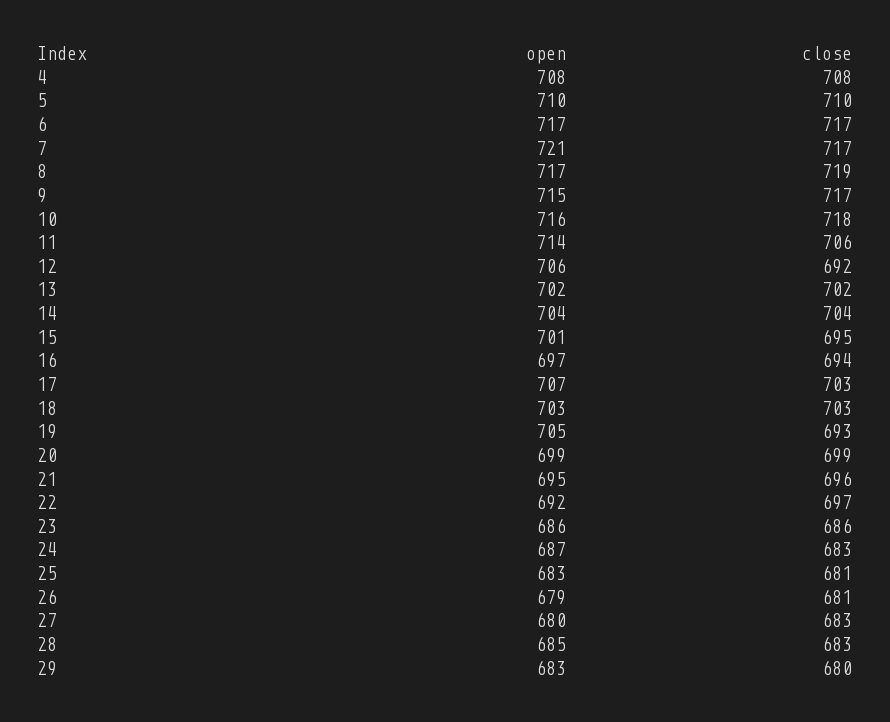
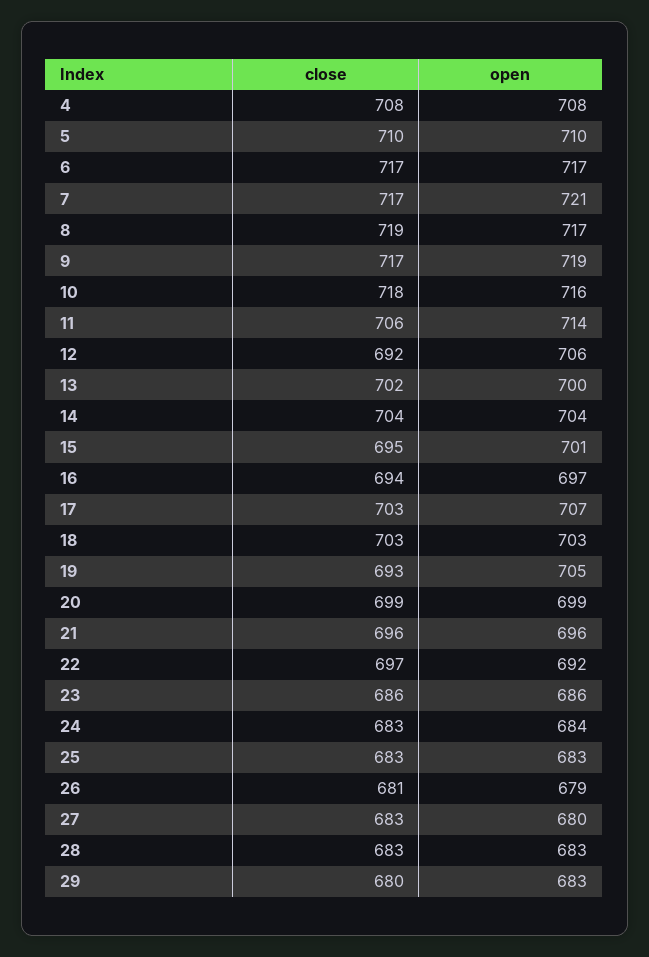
  {
    "open": {
      "4": 708,
      "5": 710,
      "6": 717,
      "7": 721,
      "8": 717,
-     "9": 715,
+     "9": 719,
      "10": 716,
      "11": 714,
      "12": 706,
-     "13": 702,
+     "13": 700,
      "14": 704,
      "15": 701,
      "16": 697,
      "17": 707,
      "18": 703,
      "19": 705,
      "20": 699,
-     "21": 695,
+     "21": 696,
      "22": 692,
      "23": 686,
-     "24": 687,
+     "24": 684,
      "25": 683,
      "26": 679,
      "27": 680,
-     "28": 685,
+     "28": 683,
      "29": 683
    },
    "close": {
      "4": 708,
      "5": 710,
      "6": 717,
      "7": 717,
      "8": 719,
      "9": 717,
      "10": 718,
      "11": 706,
      "12": 692,
      "13": 702,
      "14": 704,
      "15": 695,
      "16": 694,
      "17": 703,
      "18": 703,
      "19": 693,
      "20": 699,
      "21": 696,
      "22": 697,
      "23": 686,
      "24": 683,
-     "25": 681,
+     "25": 683,
      "26": 681,
      "27": 683,
      "28": 683,
      "29": 680
    }
  }

